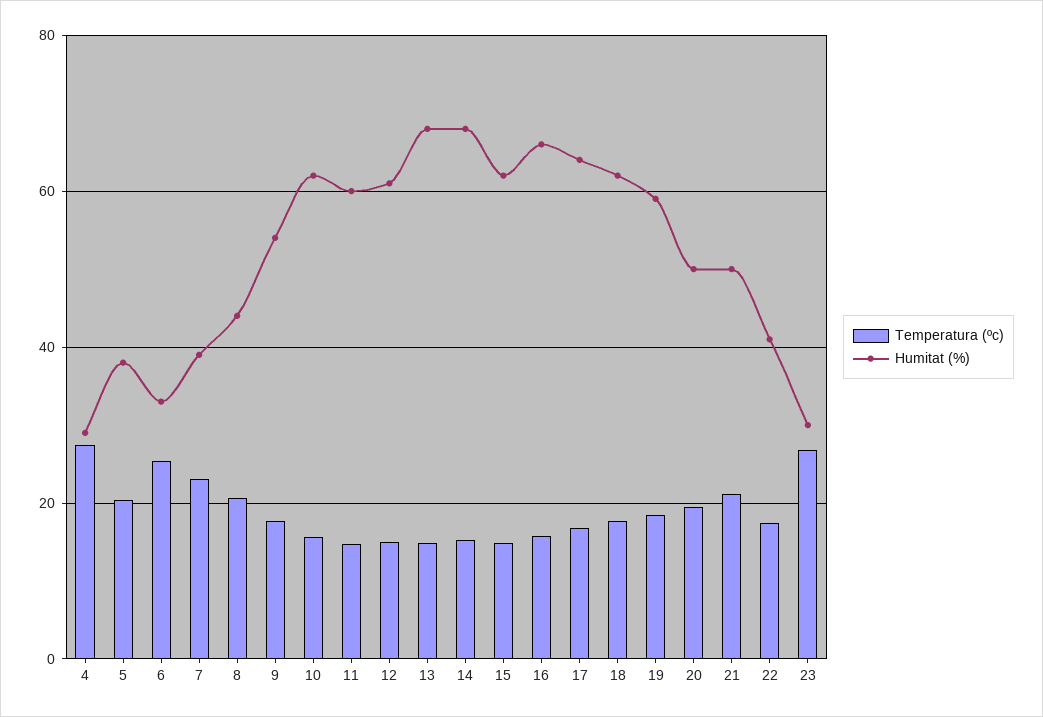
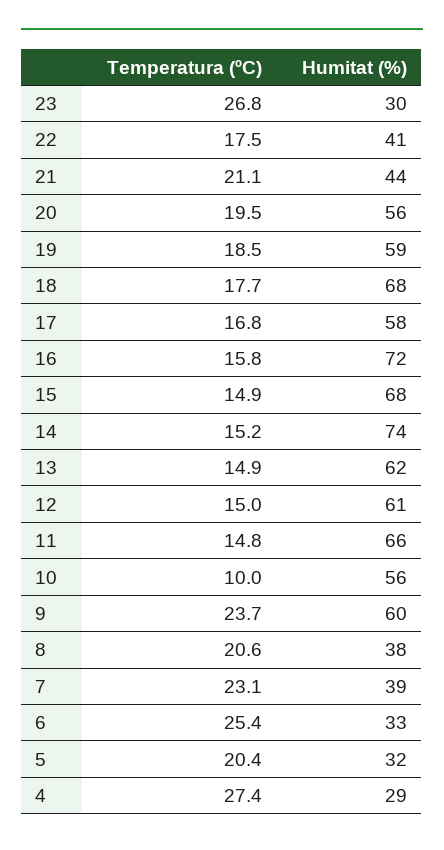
  {
    "Temperatura (ºc)": {
      "4": 27.4,
      "5": 20.4,
      "6": 25.4,
      "7": 23.1,
      "8": 20.6,
-     "9": 18,
+     "9": 23.7,
-     "10": 16,
+     "10": 10,
      "11": 14.8,
      "12": 15,
      "13": 14.9,
      "14": 15.2,
      "15": 14.9,
      "16": 15.8,
      "17": 16.8,
      "18": 17.7,
      "19": 18.5,
      "20": 19.5,
      "21": 21.1,
      "22": 17.5,
      "23": 26.8
    },
    "Humitat (%)": {
      "4": 29,
-     "5": 38,
+     "5": 32,
      "6": 33,
      "7": 39,
-     "8": 44,
+     "8": 38,
-     "9": 54,
+     "9": 60,
-     "10": 62,
+     "10": 56,
-     "11": 60,
+     "11": 66,
      "12": 61,
-     "13": 68,
+     "13": 62,
-     "14": 68,
+     "14": 74,
-     "15": 62,
+     "15": 68,
-     "16": 66,
+     "16": 72,
-     "17": 64,
+     "17": 58,
-     "18": 62,
+     "18": 68,
      "19": 59,
-     "20": 50,
+     "20": 56,
-     "21": 50,
+     "21": 44,
      "22": 41,
      "23": 30
    }
  }

